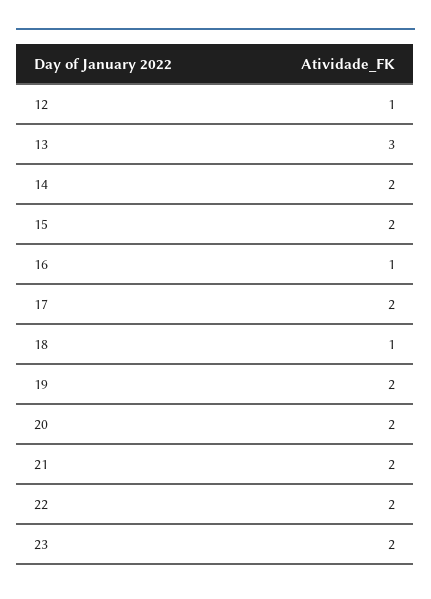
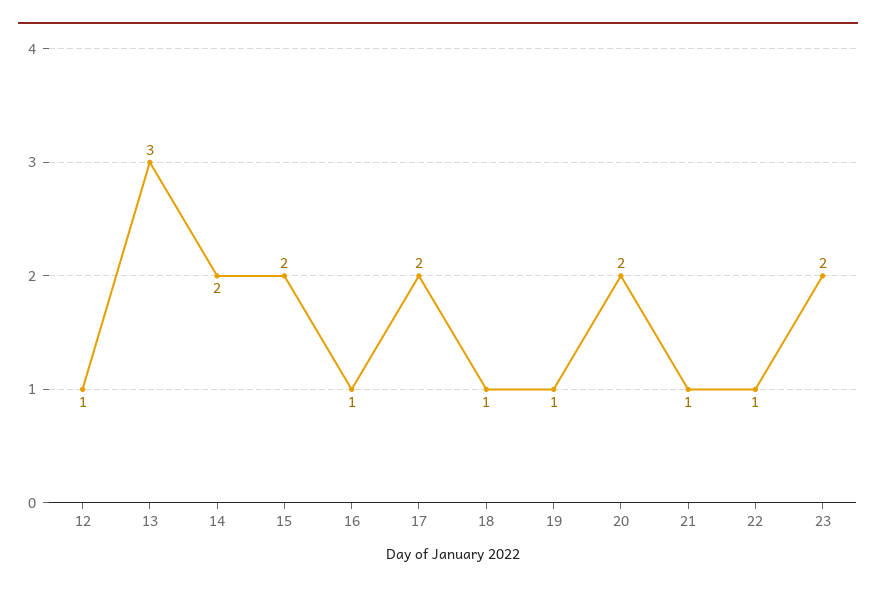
  {
    "12": 1,
    "13": 3,
    "14": 2,
    "15": 2,
    "16": 1,
    "17": 2,
    "18": 1,
-   "19": 2,
+   "19": 1,
    "20": 2,
-   "21": 2,
+   "21": 1,
-   "22": 2,
+   "22": 1,
    "23": 2
  }

